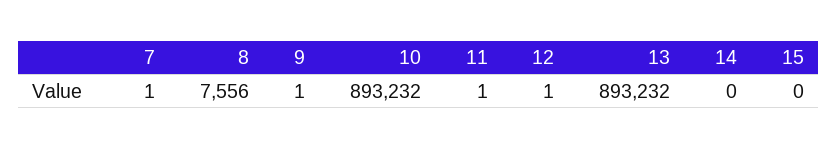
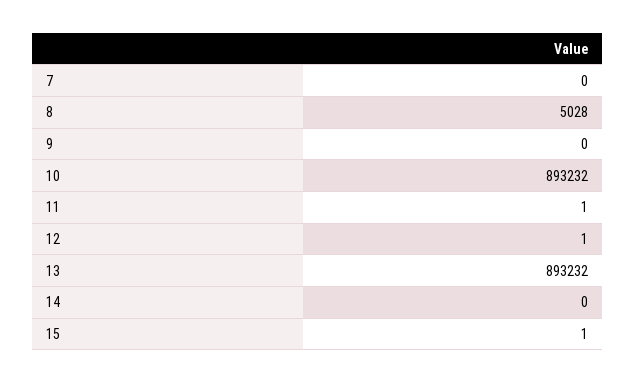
  {
-   "7": 1,
+   "7": 0,
-   "8": 7556,
+   "8": 5028,
-   "9": 1,
+   "9": 0,
    "10": 893232,
    "11": 1,
    "12": 1,
    "13": 893232,
    "14": 0,
-   "15": 0
+   "15": 1
  }

